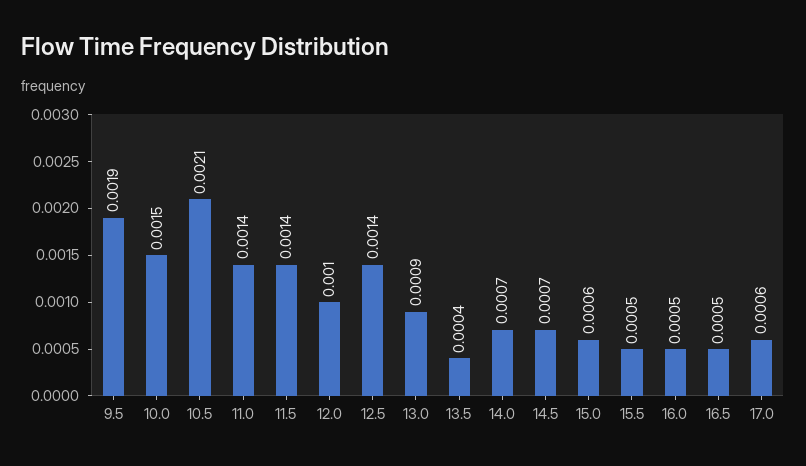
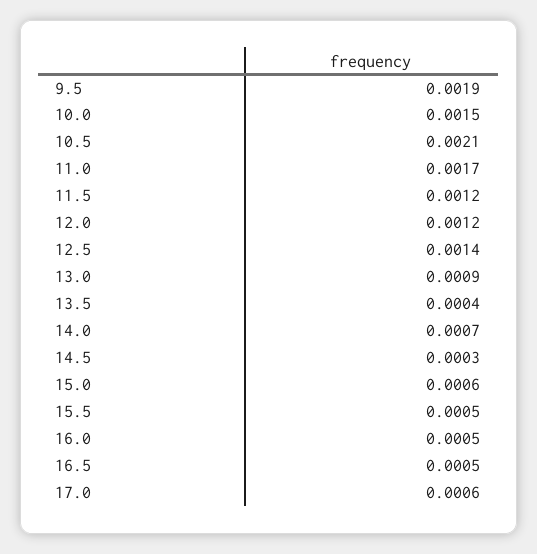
  {
    "9.5": 0.0019,
    "10.0": 0.0015,
    "10.5": 0.0021,
-   "11.0": 0.0014,
+   "11.0": 0.0017,
-   "11.5": 0.0014,
+   "11.5": 0.0012,
-   "12.0": 0.001,
+   "12.0": 0.0012,
    "12.5": 0.0014,
    "13.0": 0.0009,
    "13.5": 0.0004,
    "14.0": 0.0007,
-   "14.5": 0.0007,
+   "14.5": 0.0003,
    "15.0": 0.0006,
    "15.5": 0.0005,
    "16.0": 0.0005,
    "16.5": 0.0005,
    "17.0": 0.0006
  }

